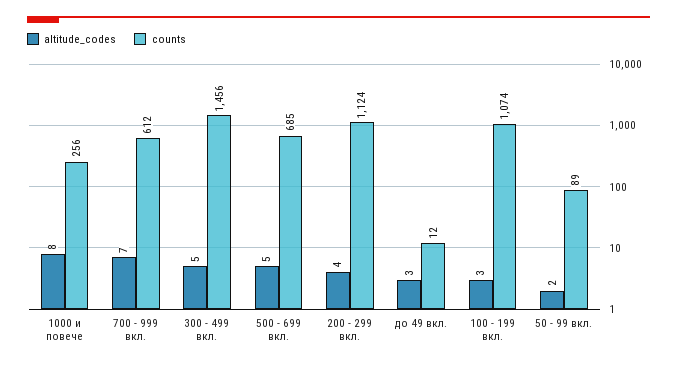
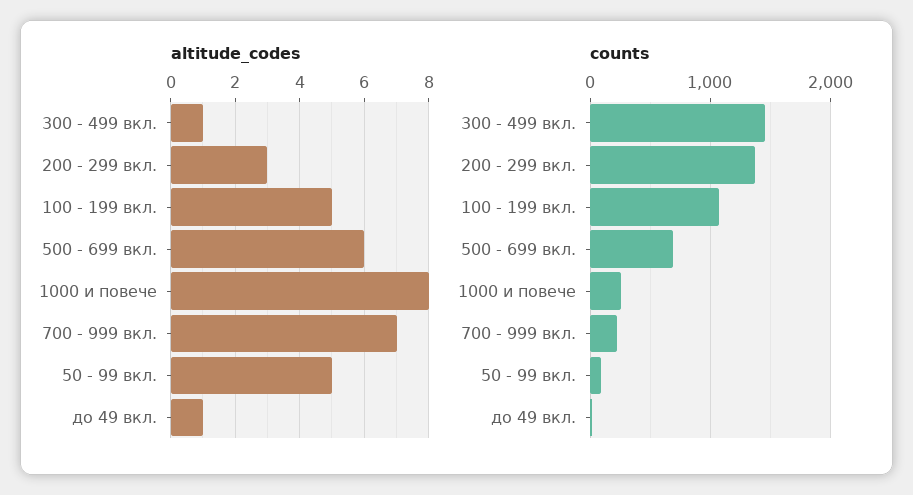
  {
    "altitude_codes": {
      "1000 и повече": 8,
      "700 - 999 вкл.": 7,
-     "300 - 499 вкл.": 5,
+     "300 - 499 вкл.": 1,
-     "500 - 699 вкл.": 5,
+     "500 - 699 вкл.": 6,
-     "200 - 299 вкл.": 4,
+     "200 - 299 вкл.": 3,
-     "до 49 вкл.": 3,
+     "до 49 вкл.": 1,
-     "100 - 199 вкл.": 3,
+     "100 - 199 вкл.": 5,
-     "50 - 99 вкл.": 2
+     "50 - 99 вкл.": 5
    },
    "counts": {
      "1000 и повече": 256,
-     "700 - 999 вкл.": 612,
+     "700 - 999 вкл.": 200,
      "300 - 499 вкл.": 1456,
      "500 - 699 вкл.": 685,
-     "200 - 299 вкл.": 1124,
+     "200 - 299 вкл.": 1400,
      "до 49 вкл.": 12,
      "100 - 199 вкл.": 1074,
      "50 - 99 вкл.": 89
    }
  }

